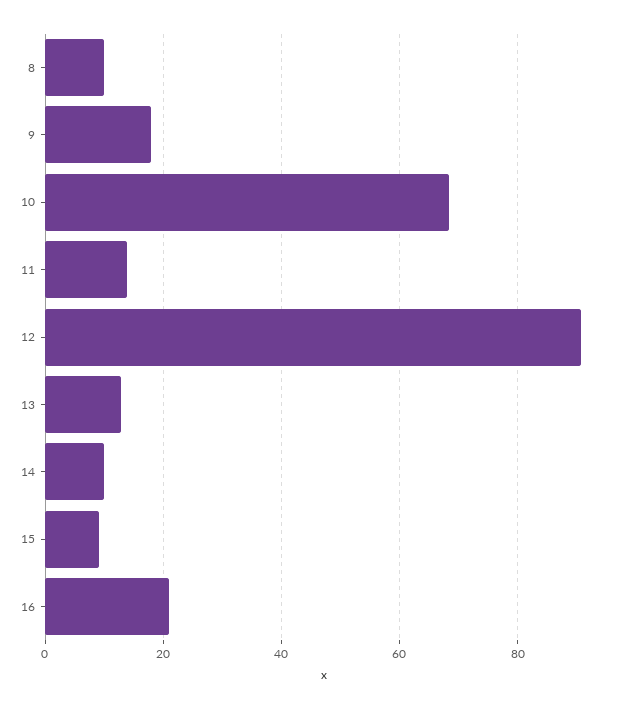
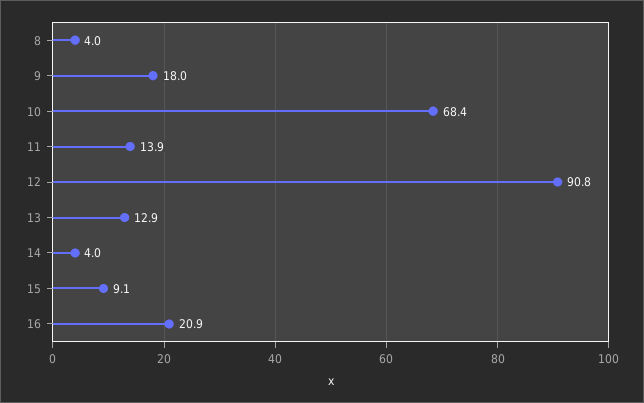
  {
-   "8": 10,
+   "8": 4,
    "9": 18,
    "10": 68.4,
    "11": 13.9,
    "12": 90.8,
    "13": 12.9,
-   "14": 10,
+   "14": 4,
    "15": 9.1,
    "16": 20.9
  }

